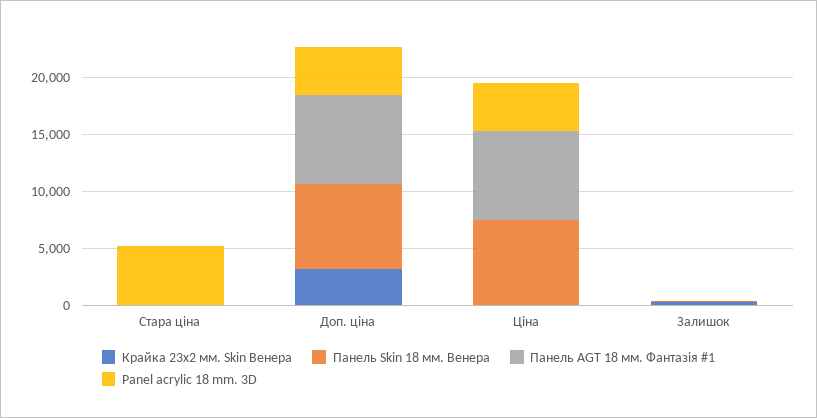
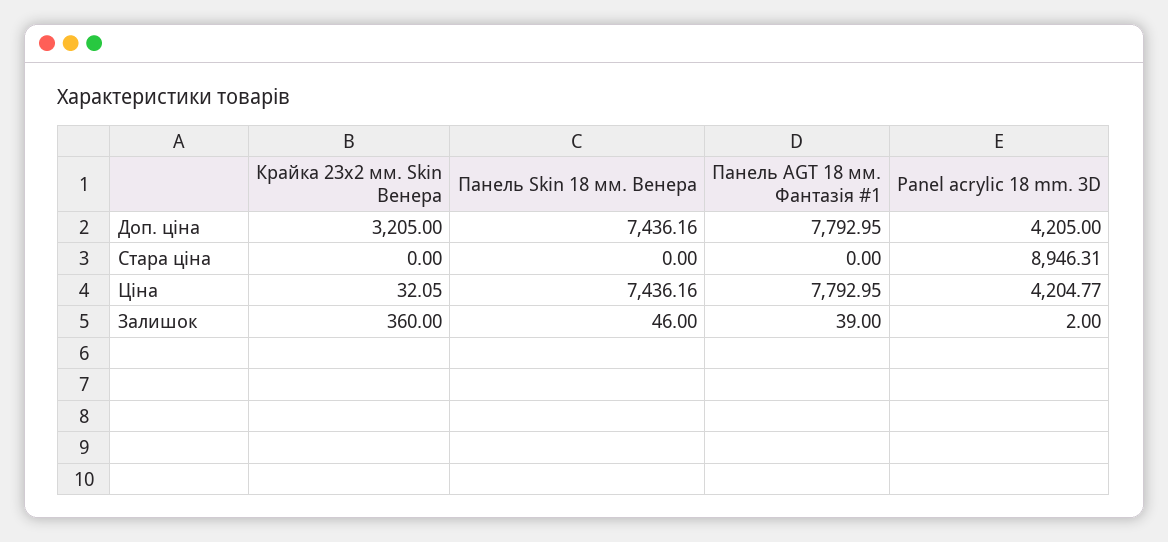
  {
    "Крайка 23x2 мм. Skin Венера": {
      "Стара ціна": 0,
      "Доп. ціна": 3205,
      "Ціна": 32.05,
      "Залишок": 360
    },
    "Панель Skin 18 мм. Венера": {
      "Стара ціна": 0,
      "Доп. ціна": 7436.16,
      "Ціна": 7436.16,
      "Залишок": 46
    },
    "Панель AGT 18 мм. Фантазія #1": {
      "Стара ціна": 0,
      "Доп. ціна": 7792.95,
      "Ціна": 7792.95,
      "Залишок": 39
    },
    "Panel acrylic 18 mm. 3D": {
-     "Стара ціна": 5000,
+     "Стара ціна": 8946.31,
      "Доп. ціна": 4205,
      "Ціна": 4204.77,
      "Залишок": 2
    }
  }

